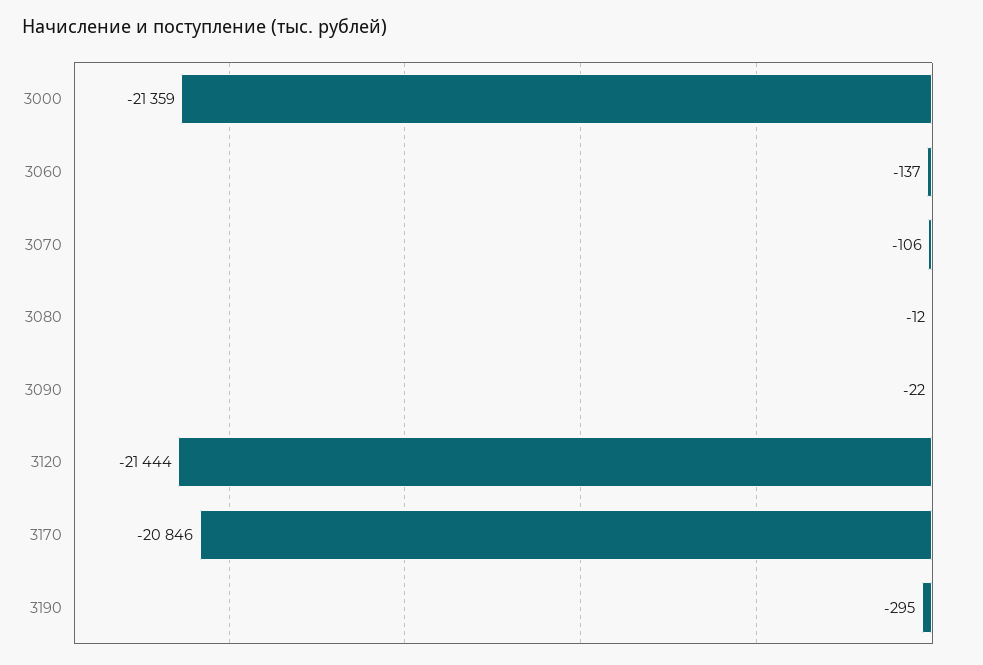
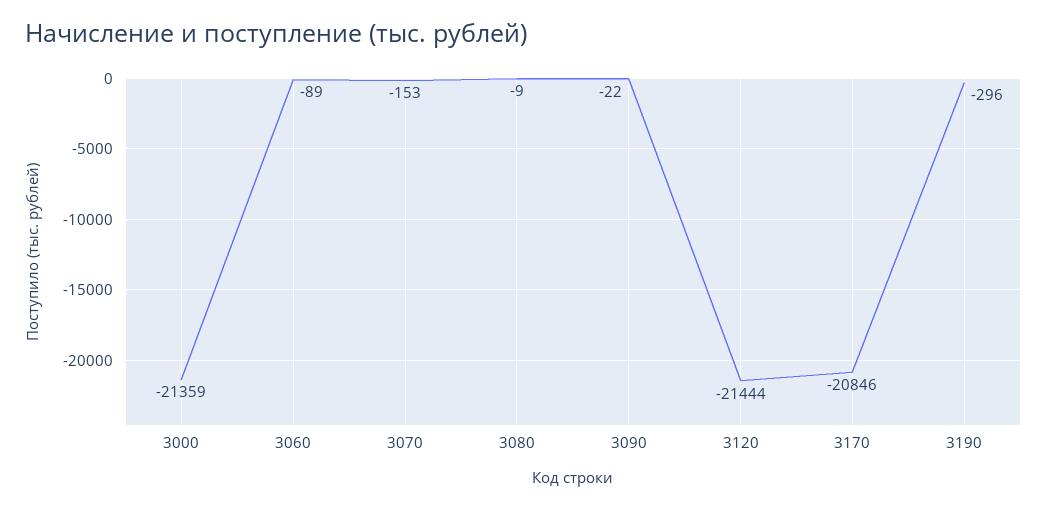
  {
    "3000": -21359,
-   "3060": -137,
+   "3060": -89,
-   "3070": -106,
+   "3070": -153,
-   "3080": -12,
+   "3080": -9,
    "3090": -22,
    "3120": -21444,
    "3170": -20846,
-   "3190": -295
+   "3190": -296
  }

